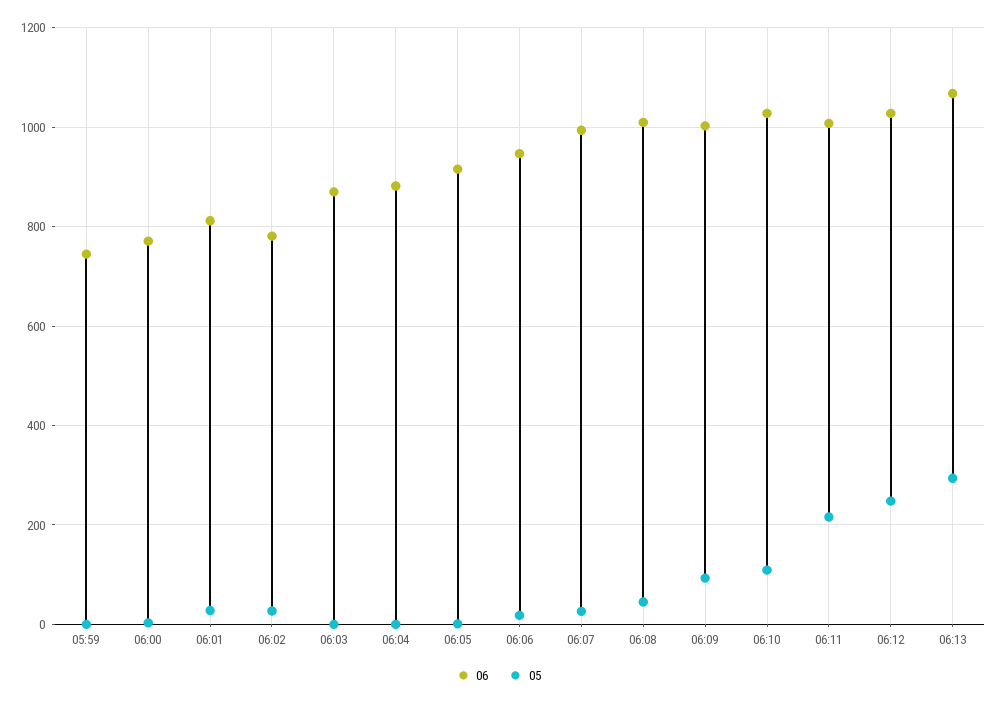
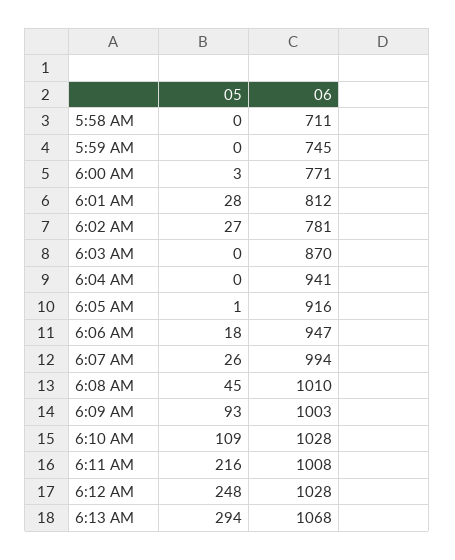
  {
    "06": {
      "05:59": 745,
      "06:00": 771,
      "06:01": 812,
      "06:02": 781,
      "06:03": 870,
-     "06:04": 880,
+     "06:04": 941,
      "06:05": 916,
      "06:06": 947,
      "06:07": 994,
      "06:08": 1010,
      "06:09": 1003,
      "06:10": 1028,
      "06:11": 1008,
      "06:12": 1028,
-     "06:13": 1068
+     "06:13": 1068,
+     "5:58 AM": 711
    },
    "05": {
      "05:59": 0,
      "06:00": 3,
      "06:01": 28,
      "06:02": 27,
      "06:03": 0,
      "06:04": 0,
      "06:05": 1,
      "06:06": 18,
      "06:07": 26,
      "06:08": 45,
      "06:09": 93,
      "06:10": 109,
      "06:11": 216,
      "06:12": 248,
-     "06:13": 294
+     "06:13": 294,
+     "5:58 AM": 0
    }
  }

